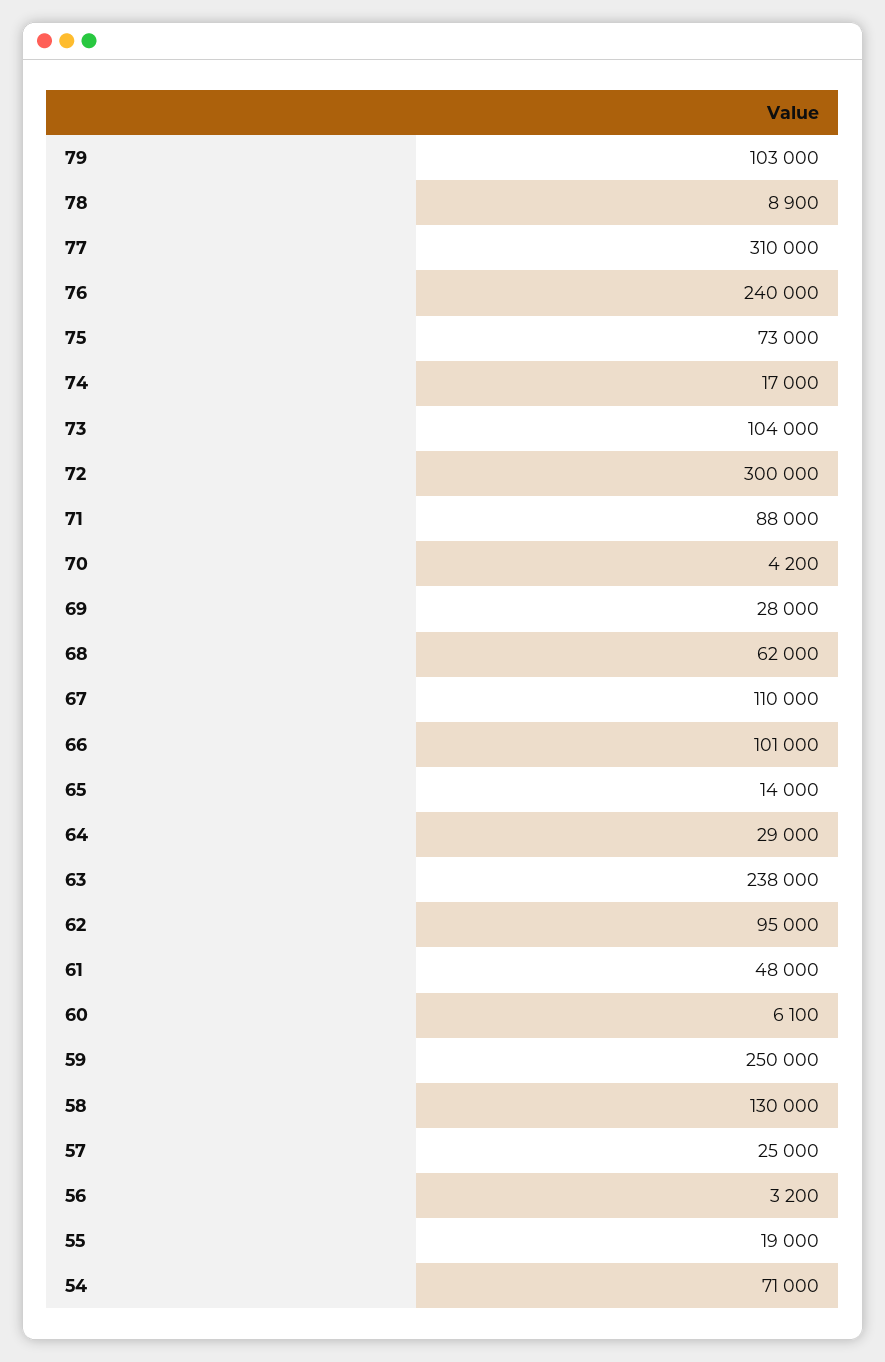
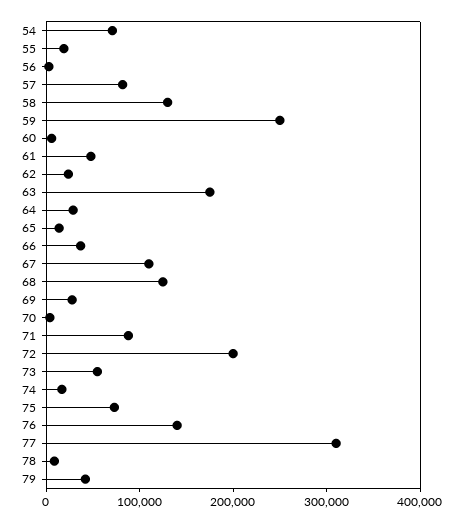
  {
-   "79": 103000,
+   "79": 40000,
    "78": 8900,
    "77": 310000,
-   "76": 240000,
+   "76": 140000,
    "75": 73000,
    "74": 17000,
-   "73": 104000,
+   "73": 60000,
-   "72": 300000,
+   "72": 200000,
    "71": 88000,
    "70": 4200,
    "69": 28000,
-   "68": 62000,
+   "68": 120000,
    "67": 110000,
-   "66": 101000,
+   "66": 40000,
    "65": 14000,
    "64": 29000,
-   "63": 238000,
+   "63": 180000,
-   "62": 95000,
+   "62": 20000,
    "61": 48000,
    "60": 6100,
    "59": 250000,
    "58": 130000,
-   "57": 25000,
+   "57": 80000,
    "56": 3200,
    "55": 19000,
    "54": 71000
  }

